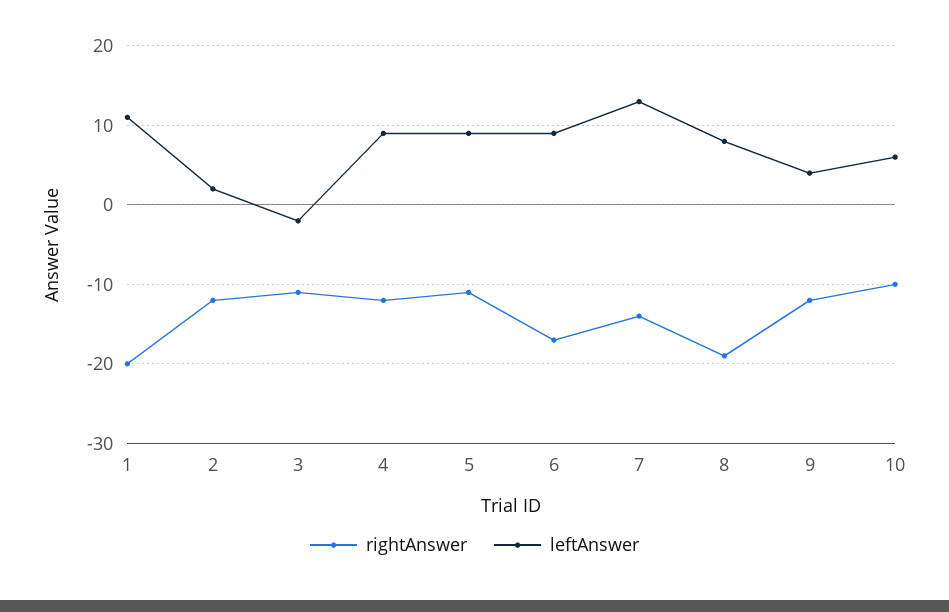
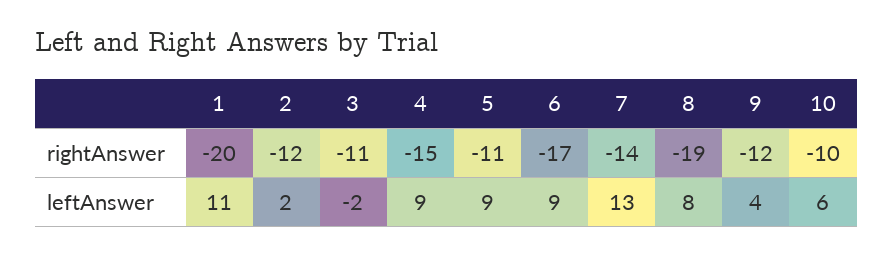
  {
    "rightAnswer": {
      "1": -20,
      "2": -12,
      "3": -11,
-     "4": -12,
+     "4": -15,
      "5": -11,
      "6": -17,
      "7": -14,
      "8": -19,
      "9": -12,
      "10": -10
    },
    "leftAnswer": {
      "1": 11,
      "2": 2,
      "3": -2,
      "4": 9,
      "5": 9,
      "6": 9,
      "7": 13,
      "8": 8,
      "9": 4,
      "10": 6
    }
  }

